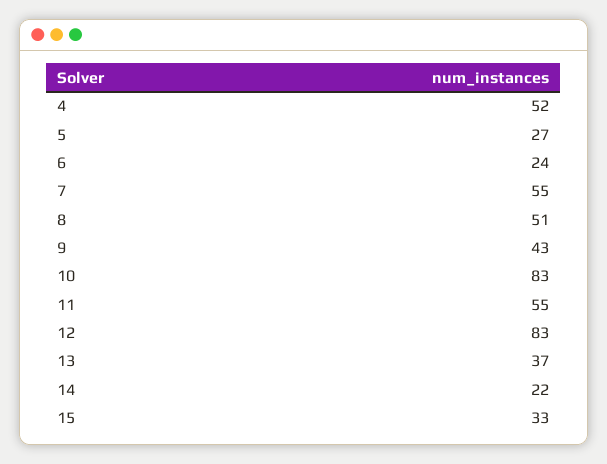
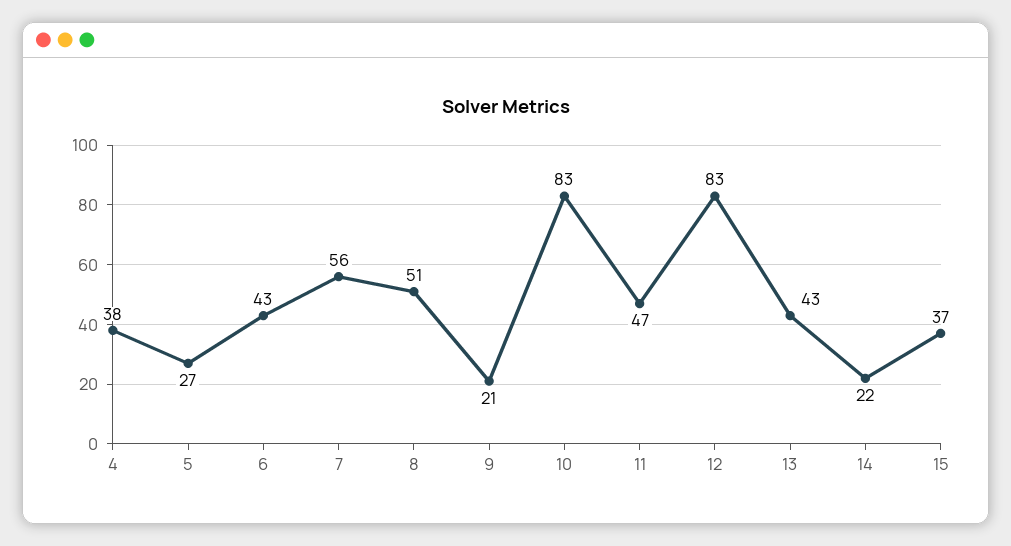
  {
-   "4": 52,
+   "4": 38,
    "5": 27,
-   "6": 24,
+   "6": 43,
-   "7": 55,
+   "7": 56,
    "8": 51,
-   "9": 43,
+   "9": 21,
    "10": 83,
-   "11": 55,
+   "11": 47,
    "12": 83,
-   "13": 37,
+   "13": 43,
    "14": 22,
-   "15": 33
+   "15": 37
  }

